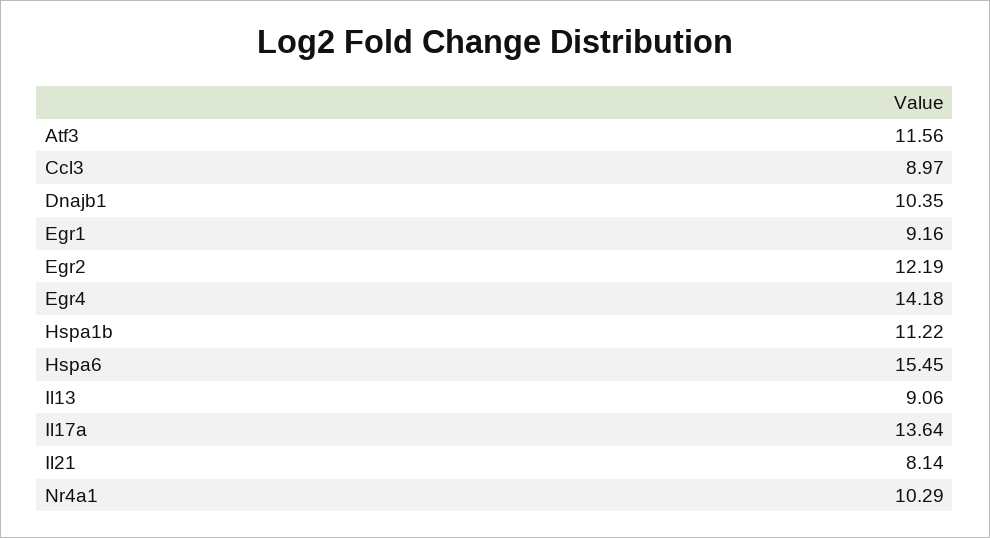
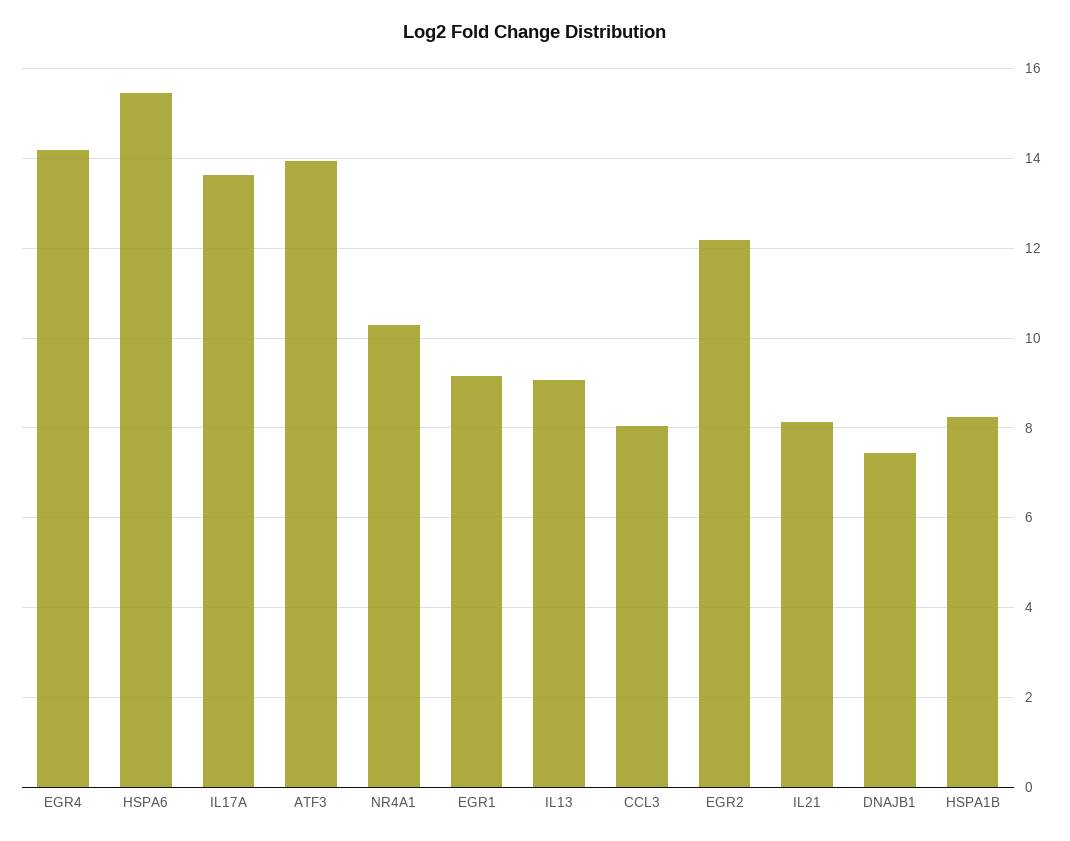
  {
-   "Atf3": 11.56,
+   "Atf3": 14,
-   "Ccl3": 8.97,
+   "Ccl3": 8,
-   "Dnajb1": 10.35,
+   "Dnajb1": 7.4,
    "Egr1": 9.16,
    "Egr2": 12.19,
    "Egr4": 14.18,
-   "Hspa1b": 11.22,
+   "Hspa1b": 8.2,
    "Hspa6": 15.45,
    "Il13": 9.06,
    "Il17a": 13.64,
    "Il21": 8.14,
    "Nr4a1": 10.29
  }

